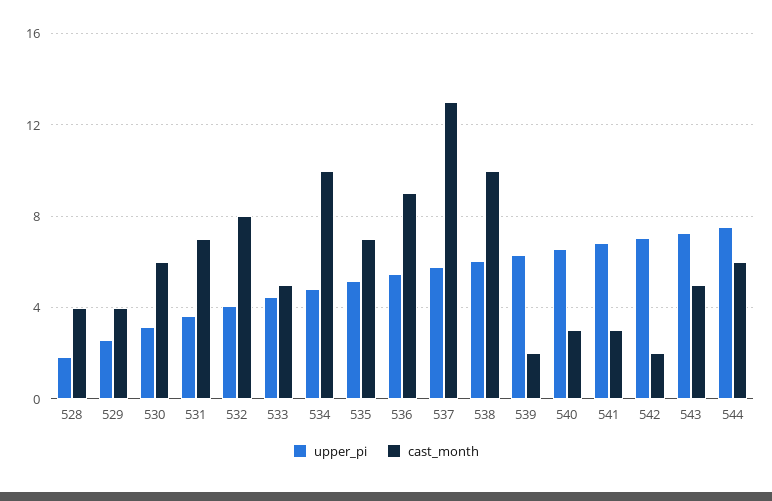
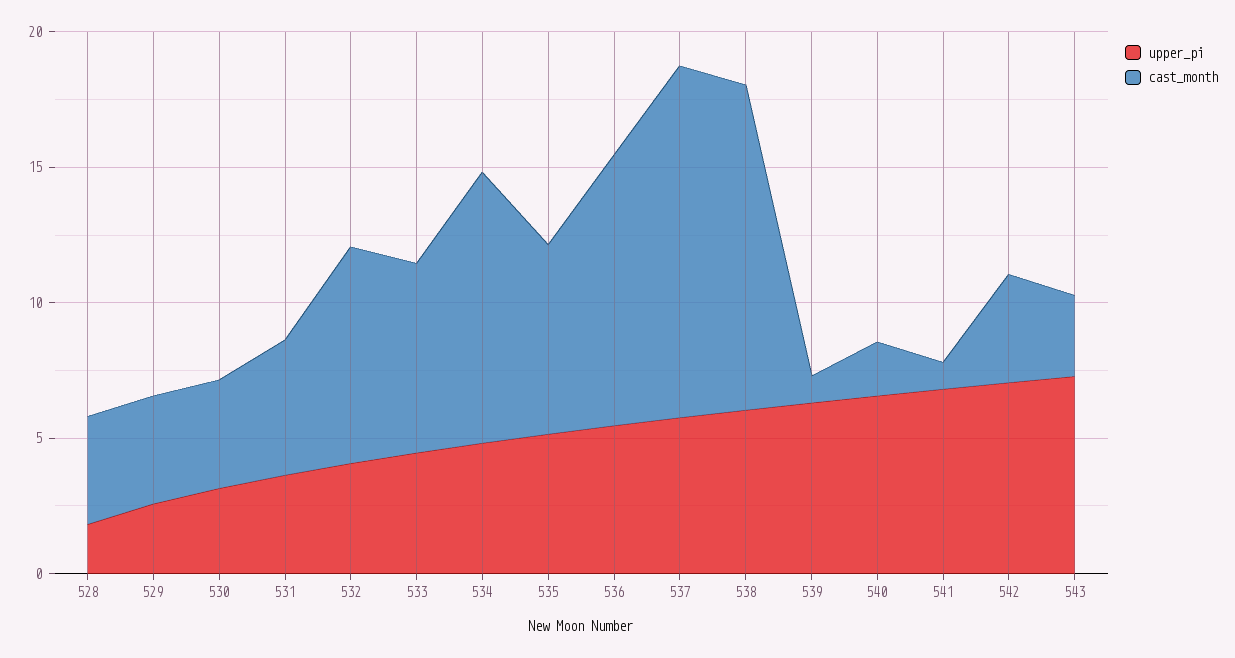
  {
    "upper_pi": {
      "528": 2,
      "529": 2.5,
      "530": 3,
      "531": 3.5,
      "532": 4,
      "533": 4.5,
      "534": 5,
      "535": 5,
      "536": 5.5,
      "537": 6,
      "538": 6,
      "539": 6.5,
      "540": 6.5,
      "541": 7,
      "542": 7,
-     "543": 7.5,
+     "543": 7.5
-     "544": 7.5
    },
    "cast_month": {
      "528": 4,
      "529": 4,
-     "530": 6,
+     "530": 4,
-     "531": 7,
+     "531": 5,
      "532": 8,
-     "533": 5,
+     "533": 7,
      "534": 10,
      "535": 7,
-     "536": 9,
+     "536": 10,
      "537": 13,
-     "538": 10,
+     "538": 12,
-     "539": 2,
+     "539": 1,
-     "540": 3,
+     "540": 2,
-     "541": 3,
+     "541": 1,
-     "542": 2,
+     "542": 4,
-     "543": 5,
+     "543": 3
-     "544": 6
    }
  }

